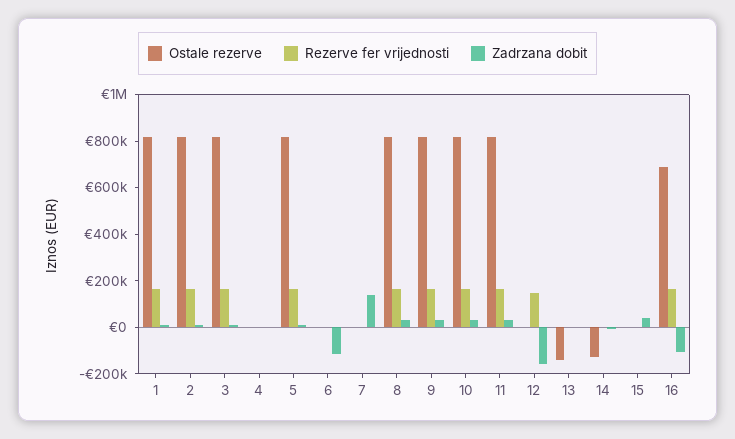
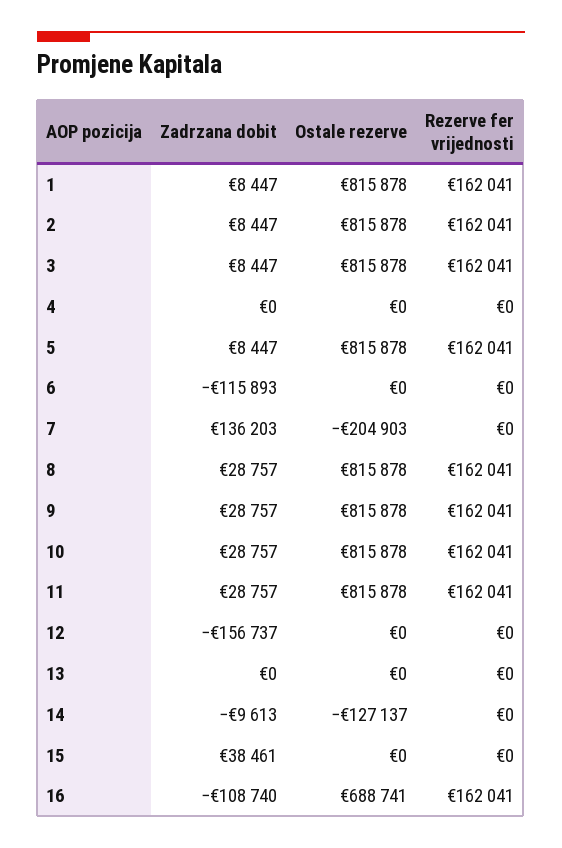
  {
    "Ostale rezerve": {
      "1": 815878,
      "2": 815878,
      "3": 815878,
      "4": 0,
      "5": 815878,
      "6": 0,
-     "7": 0,
+     "7": -204903,
      "8": 815878,
      "9": 815878,
      "10": 815878,
      "11": 815878,
      "12": 0,
-     "13": -150000,
+     "13": 0,
      "14": -127137,
      "15": 0,
      "16": 688741
    },
    "Rezerve fer vrijednosti": {
      "1": 162041,
      "2": 162041,
      "3": 162041,
      "4": 0,
      "5": 162041,
      "6": 0,
      "7": 0,
      "8": 162041,
      "9": 162041,
      "10": 162041,
      "11": 162041,
-     "12": 150000,
+     "12": 0,
      "13": 0,
      "14": 0,
      "15": 0,
      "16": 162041
    },
    "Zadrzana dobit": {
      "1": 8447,
      "2": 8447,
      "3": 8447,
      "4": 0,
      "5": 8447,
      "6": -115893,
      "7": 136203,
      "8": 28757,
      "9": 28757,
      "10": 28757,
      "11": 28757,
      "12": -156737,
      "13": 0,
      "14": -9613,
      "15": 38461,
      "16": -108740
    }
  }

